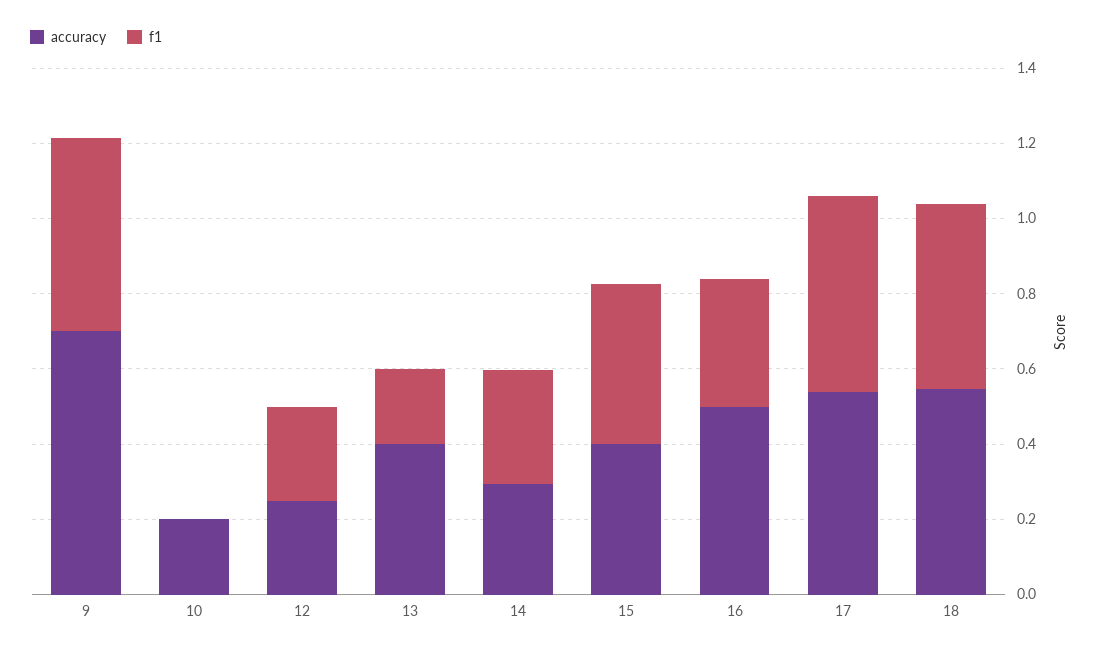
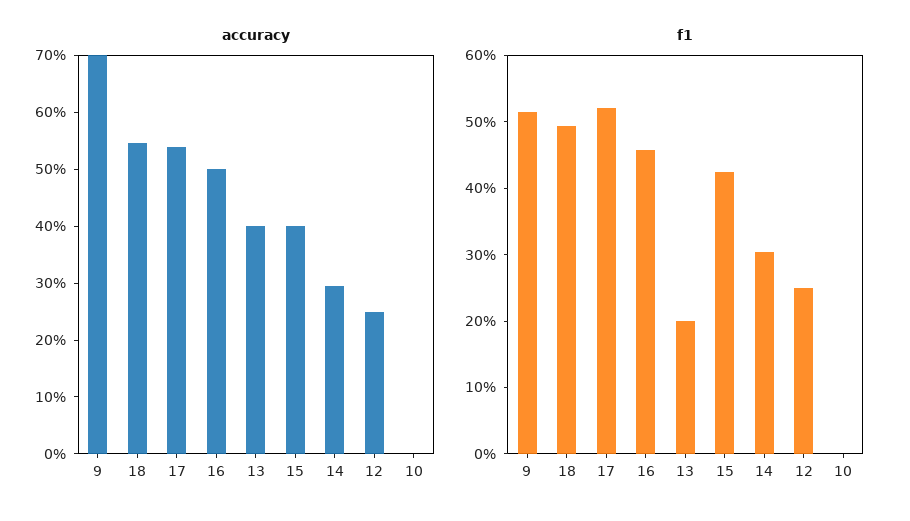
  {
    "accuracy": {
      "9": 0.7,
-     "10": 0.2,
+     "10": 0,
      "12": 0.26,
      "13": 0.4,
      "14": 0.3,
      "15": 0.4,
      "16": 0.5,
      "17": 0.54,
      "18": 0.54
    },
    "f1": {
      "9": 0.52,
      "10": 0,
      "12": 0.26,
      "13": 0.2,
      "14": 0.3,
      "15": 0.42,
-     "16": 0.35,
+     "16": 0.46,
      "17": 0.52,
      "18": 0.5
    }
  }

